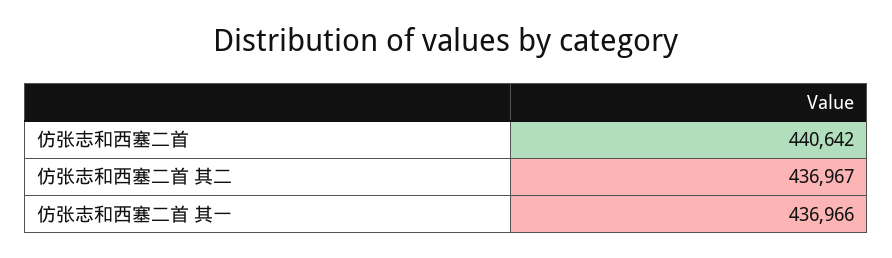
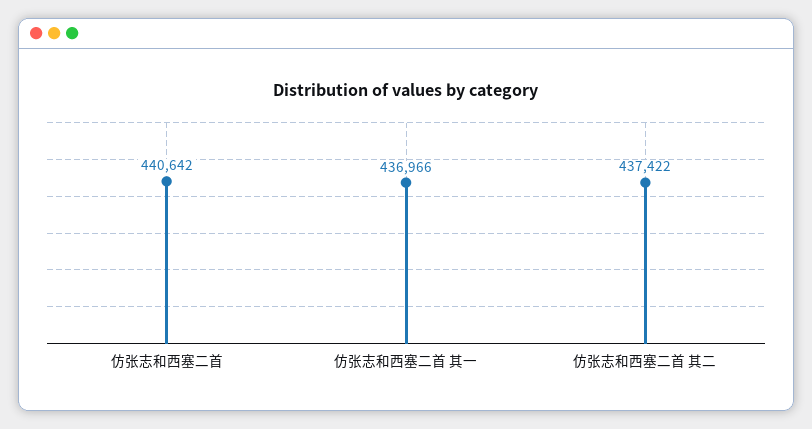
  {
    "仿张志和西塞二首": 440642,
-   "仿张志和西塞二首 其二": 436967,
+   "仿张志和西塞二首 其二": 437422,
    "仿张志和西塞二首 其一": 436966
  }

